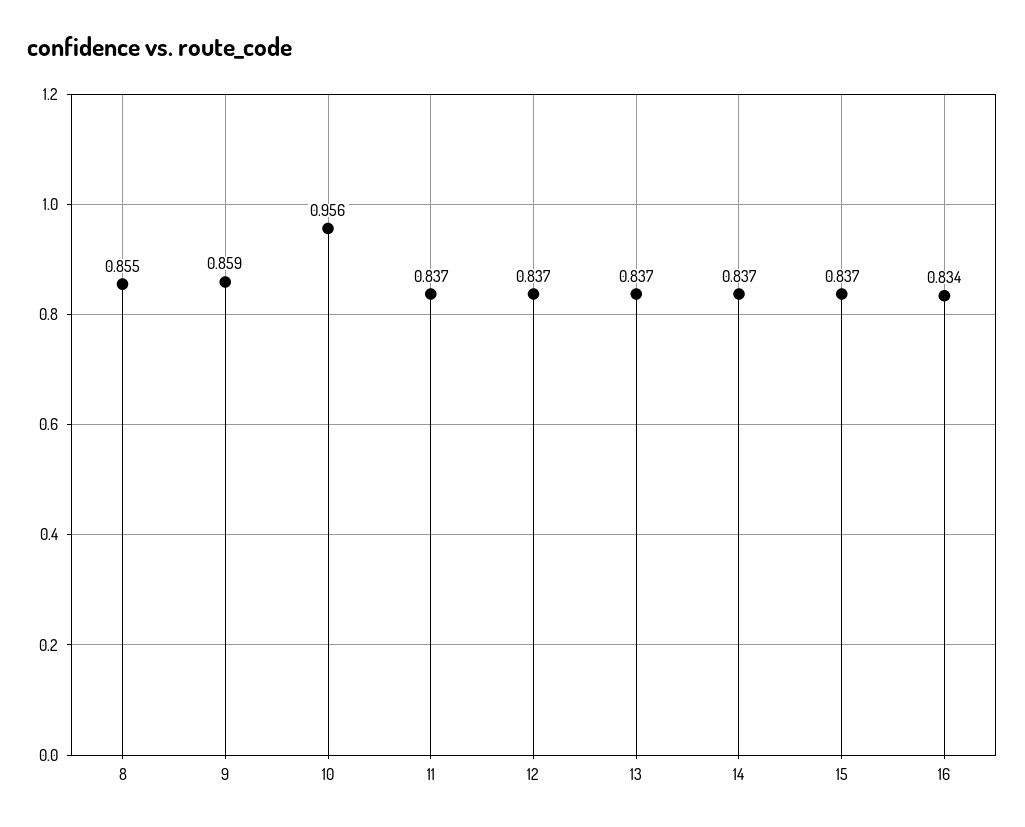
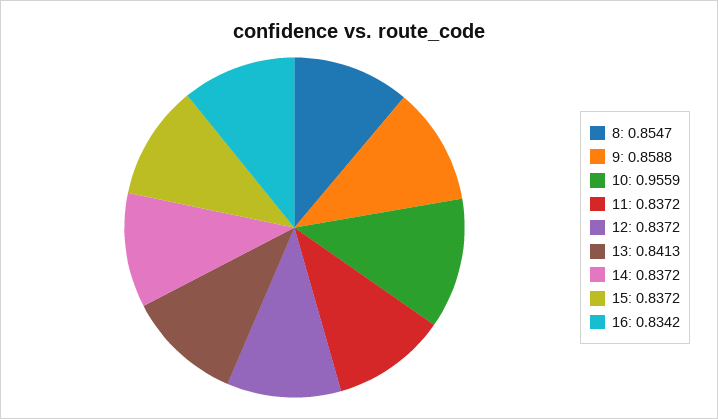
  {
    "8": 0.8547,
    "9": 0.8588,
    "10": 0.9559,
    "11": 0.8372,
    "12": 0.8372,
-   "13": 0.837,
+   "13": 0.8413,
    "14": 0.8372,
    "15": 0.8372,
    "16": 0.8342
  }

